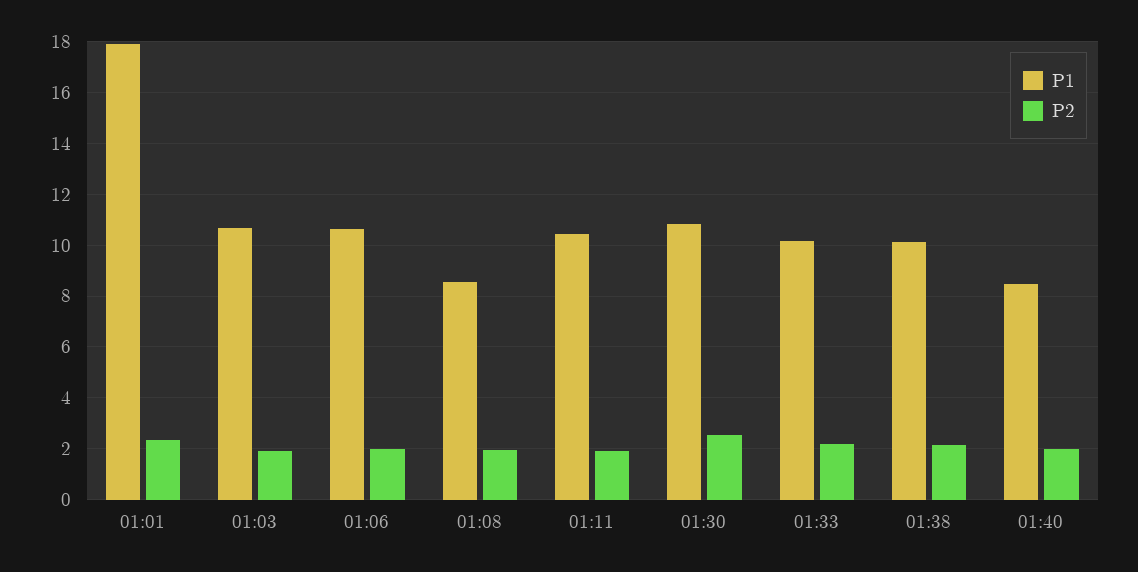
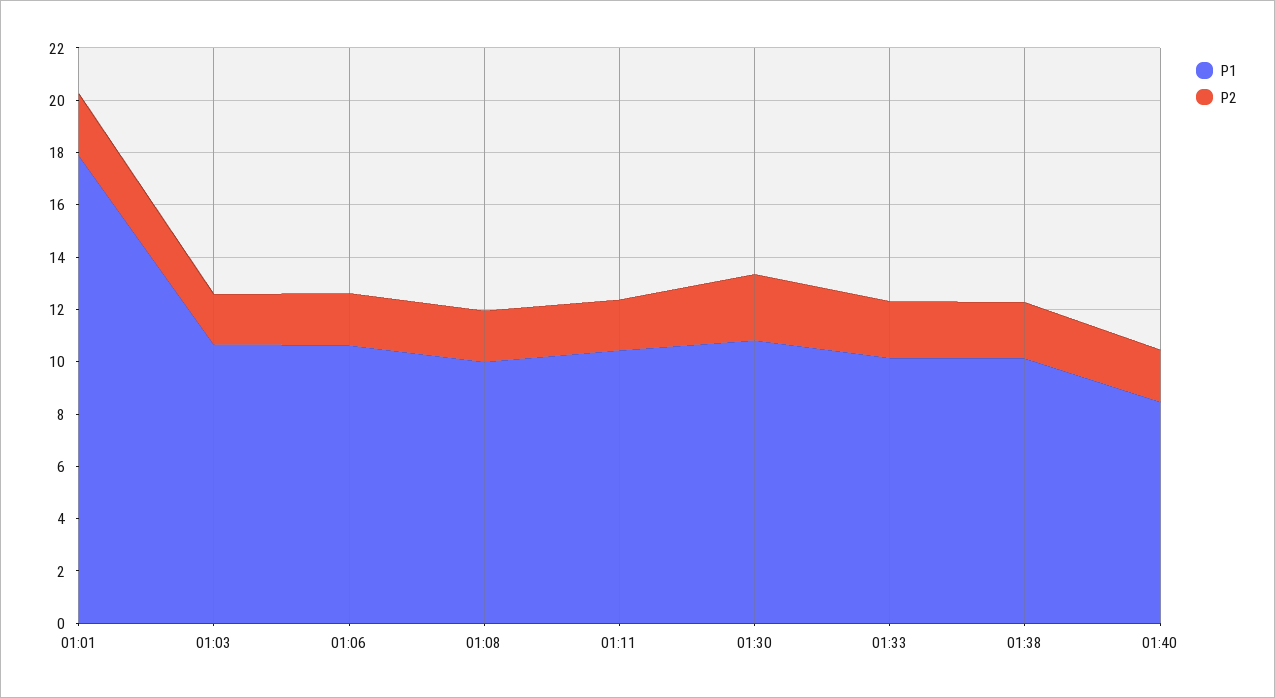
  {
    "P1": {
      "01:01": 18,
      "01:03": 10.75,
      "01:06": 10.75,
-     "01:08": 8.5,
+     "01:08": 10,
      "01:11": 10.5,
      "01:30": 10.75,
      "01:33": 10.25,
      "01:38": 10.25,
      "01:40": 8.5
    },
    "P2": {
      "01:01": 2.25,
      "01:03": 2,
      "01:06": 2,
      "01:08": 2,
      "01:11": 2,
      "01:30": 2.5,
      "01:33": 2.25,
      "01:38": 2.25,
      "01:40": 2
    }
  }

